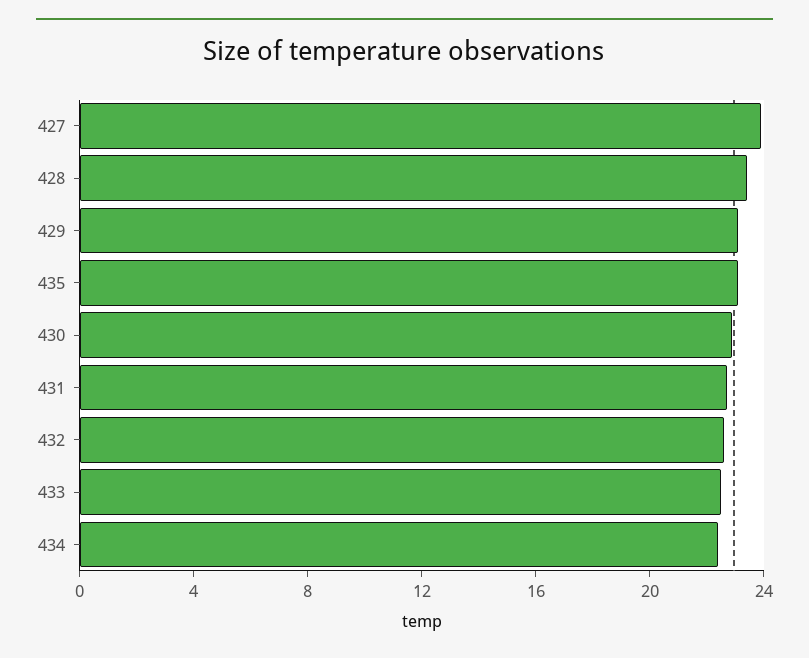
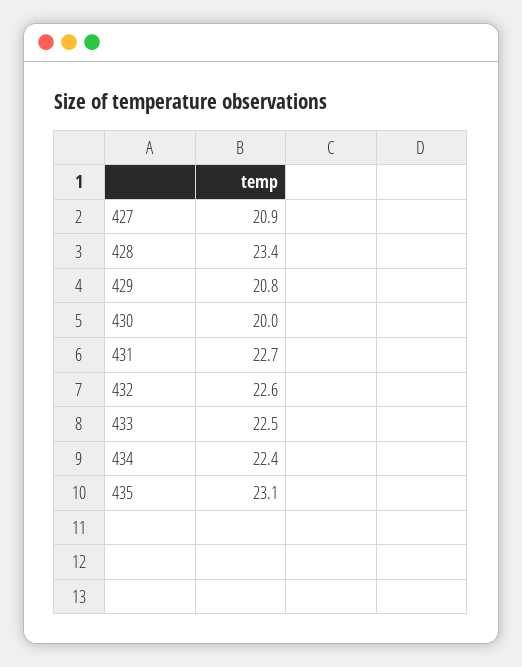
  {
-   "427": 24,
+   "427": 20.9,
    "428": 23.4,
-   "429": 23,
+   "429": 20.8,
    "435": 23.1,
-   "430": 23,
+   "430": 20,
    "431": 22.7,
    "432": 22.6,
    "433": 22.5,
    "434": 22.4
  }

